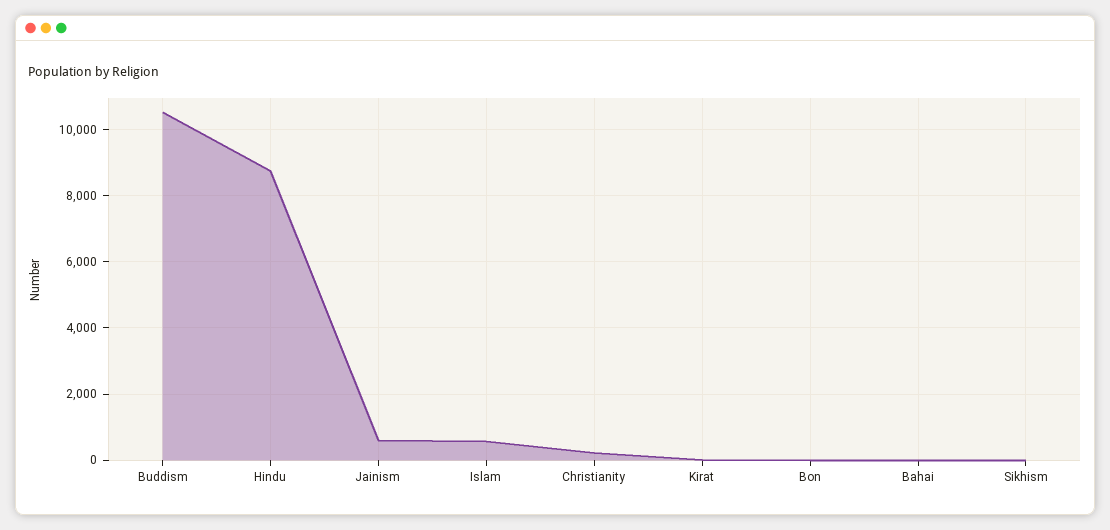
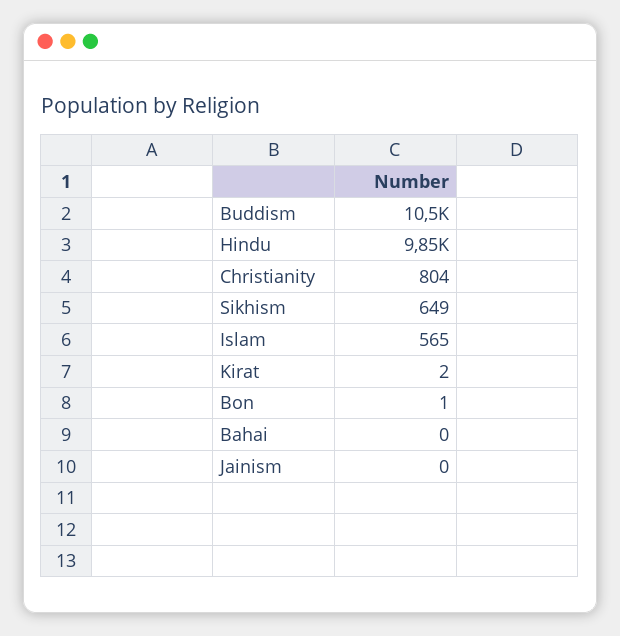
  {
    "Buddism": 10500,
-   "Hindu": 8800,
+   "Hindu": 9850,
-   "Jainism": 600,
+   "Jainism": 0,
    "Islam": 565,
-   "Christianity": 200,
+   "Christianity": 804,
    "Kirat": 2,
    "Bon": 1,
    "Bahai": 0,
-   "Sikhism": 0
+   "Sikhism": 649
  }

